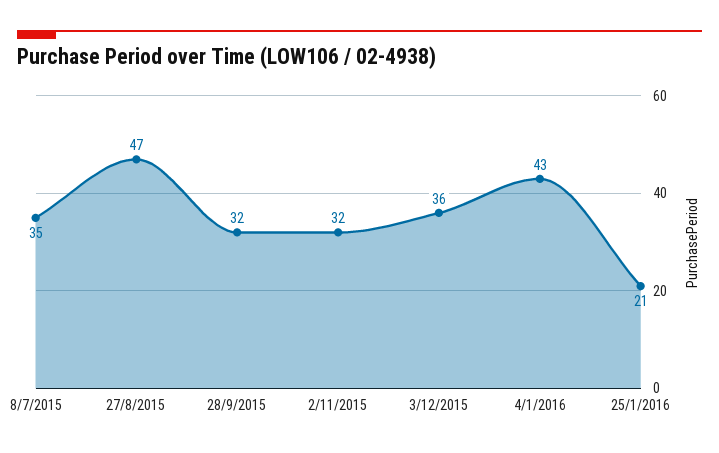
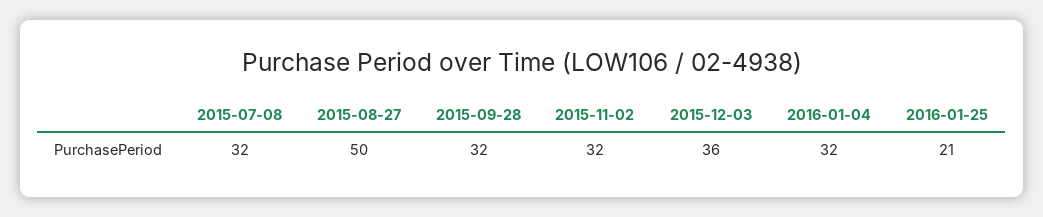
  {
-   "8/7/2015": 35,
+   "8/7/2015": 32,
-   "27/8/2015": 47,
+   "27/8/2015": 50,
    "28/9/2015": 32,
    "2/11/2015": 32,
    "3/12/2015": 36,
-   "4/1/2016": 43,
+   "4/1/2016": 32,
    "25/1/2016": 21
  }

